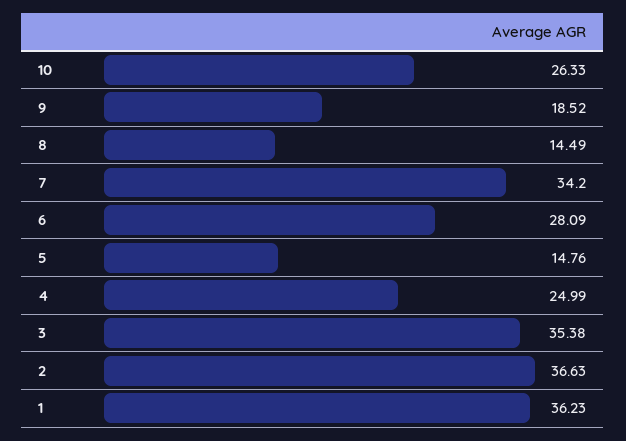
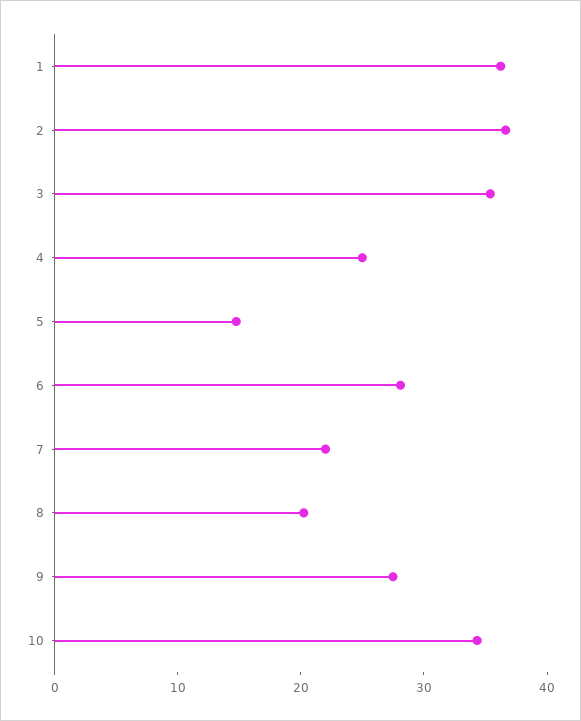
  {
-   "10": 26.33,
+   "10": 34,
-   "9": 18.52,
+   "9": 28,
-   "8": 14.49,
+   "8": 20,
-   "7": 34.2,
+   "7": 22,
    "6": 28.09,
    "5": 14.76,
    "4": 24.99,
    "3": 35.38,
    "2": 36.63,
    "1": 36.23
  }

